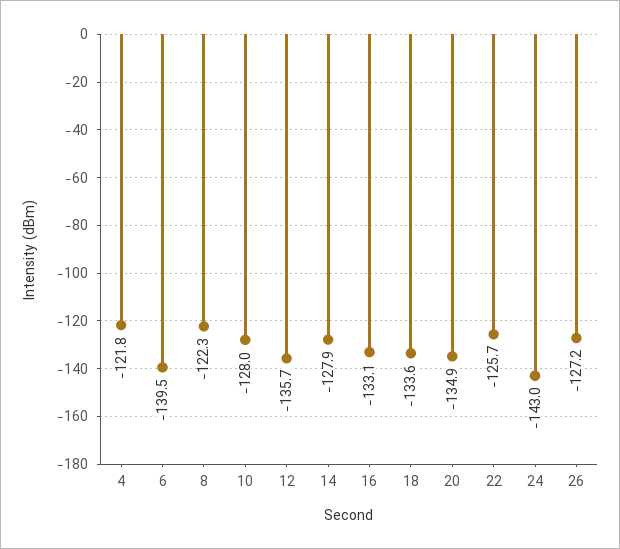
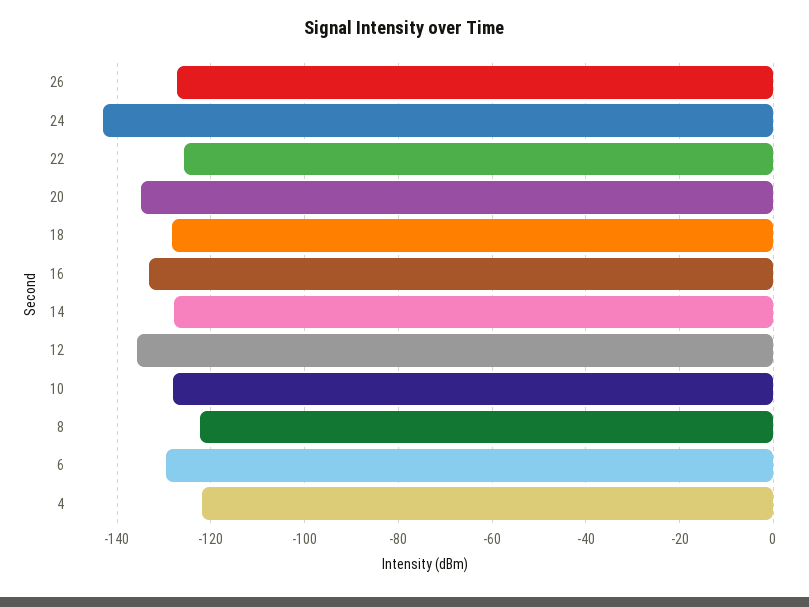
  {
    "4": -121.8,
-   "6": -139.5,
+   "6": -130,
    "8": -122.3,
    "10": -128,
    "12": -135.7,
    "14": -127.9,
    "16": -133.1,
-   "18": -133.6,
+   "18": -128,
    "20": -134.9,
    "22": -125.7,
    "24": -143,
    "26": -127.2
  }

